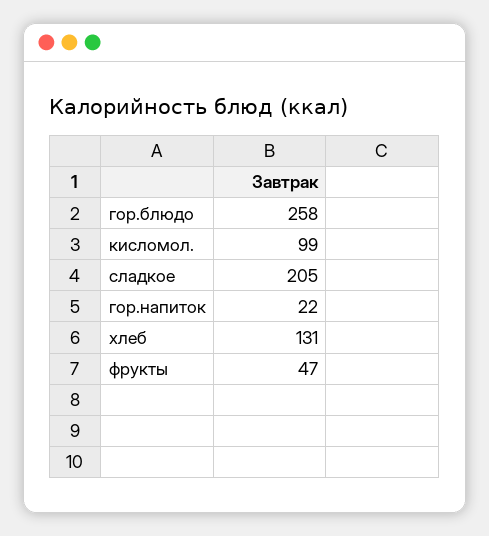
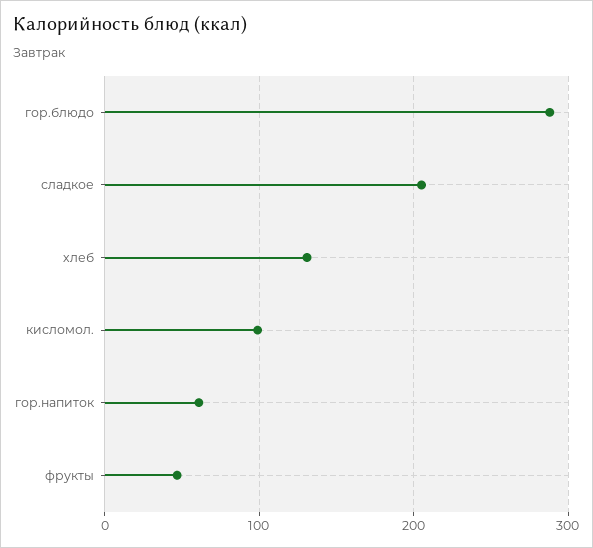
  {
-   "гор.блюдо": 258,
+   "гор.блюдо": 290,
    "кисломол.": 99,
    "сладкое": 205,
-   "гор.напиток": 22,
+   "гор.напиток": 60,
    "хлеб": 131,
    "фрукты": 47
  }

